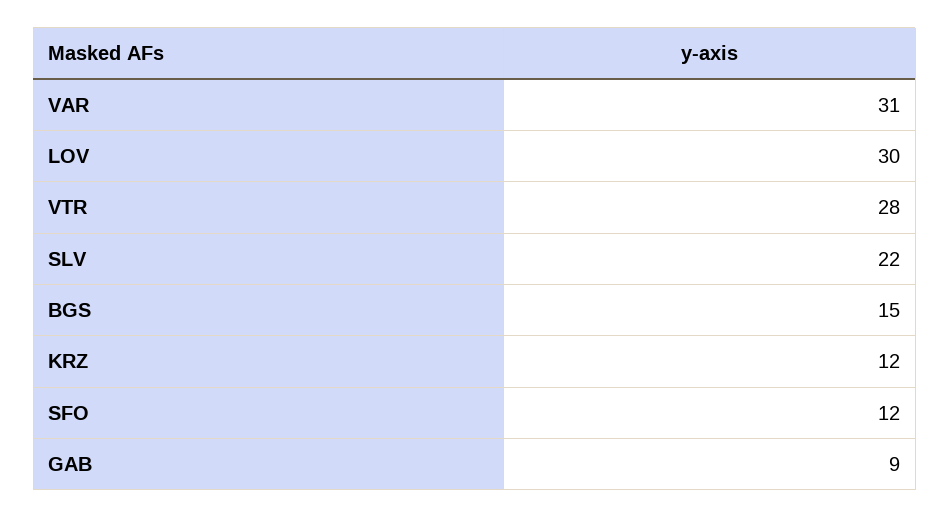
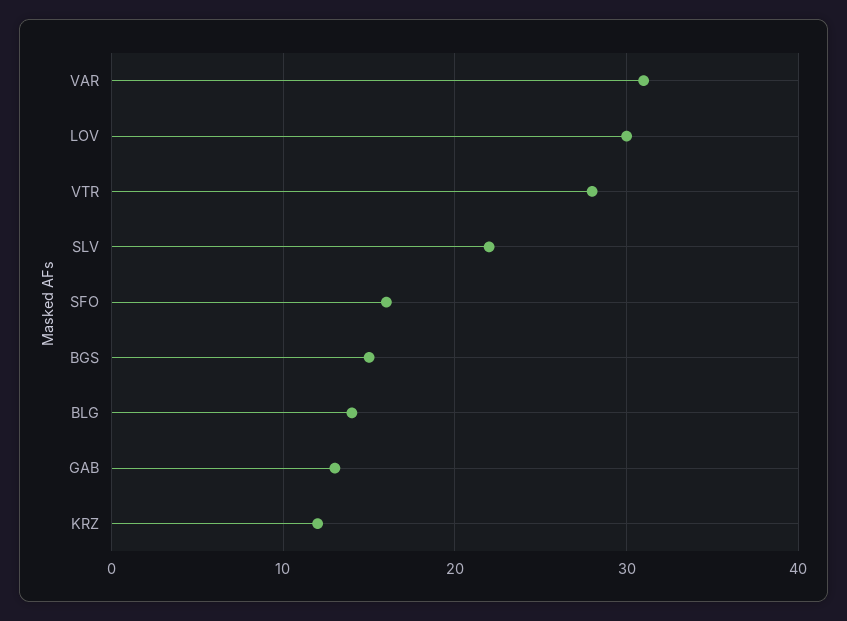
  {
    "VAR": 31,
    "LOV": 30,
    "VTR": 28,
    "SLV": 22,
    "BGS": 15,
    "KRZ": 12,
-   "SFO": 12,
+   "SFO": 16,
-   "GAB": 9
+   "GAB": 13,
+   "BLG": 14
  }

